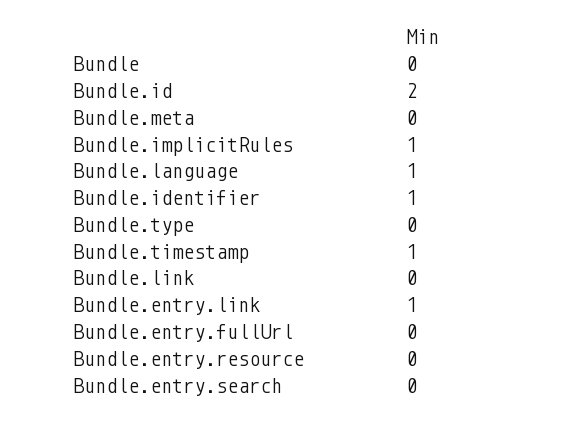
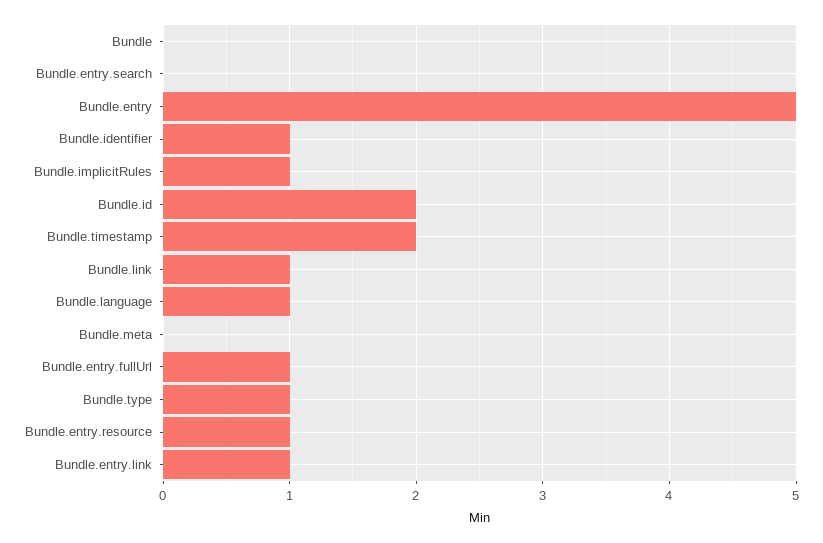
  {
    "Bundle": 0,
    "Bundle.id": 2,
    "Bundle.meta": 0,
    "Bundle.implicitRules": 1,
    "Bundle.language": 1,
    "Bundle.identifier": 1,
-   "Bundle.type": 0,
+   "Bundle.type": 1,
-   "Bundle.timestamp": 1,
+   "Bundle.timestamp": 2,
-   "Bundle.link": 0,
+   "Bundle.link": 1,
    "Bundle.entry.link": 1,
-   "Bundle.entry.fullUrl": 0,
+   "Bundle.entry.fullUrl": 1,
-   "Bundle.entry.resource": 0,
+   "Bundle.entry.resource": 1,
-   "Bundle.entry.search": 0
+   "Bundle.entry.search": 0,
+   "Bundle.entry": 5
  }

